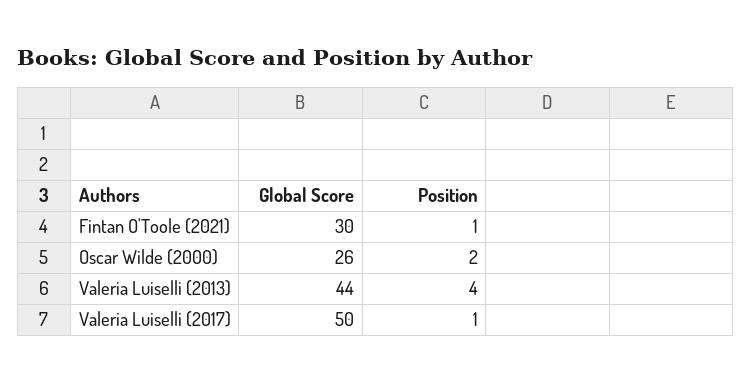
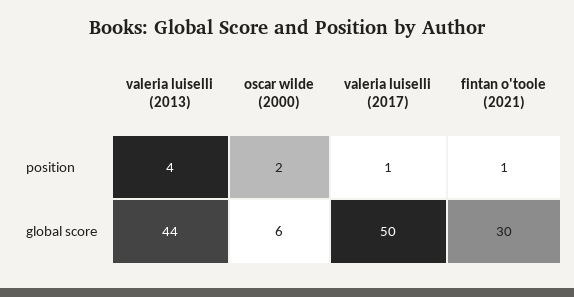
  {
    "Global Score": {
      "Fintan O'Toole (2021)": 30,
-     "Oscar Wilde (2000)": 26,
+     "Oscar Wilde (2000)": 6,
      "Valeria Luiselli (2013)": 44,
      "Valeria Luiselli (2017)": 50
    },
    "Position": {
      "Fintan O'Toole (2021)": 1,
      "Oscar Wilde (2000)": 2,
      "Valeria Luiselli (2013)": 4,
      "Valeria Luiselli (2017)": 1
    }
  }

